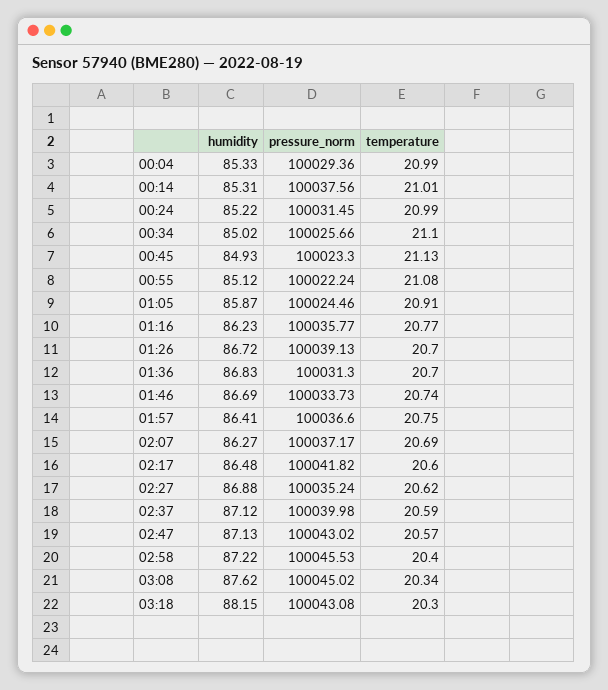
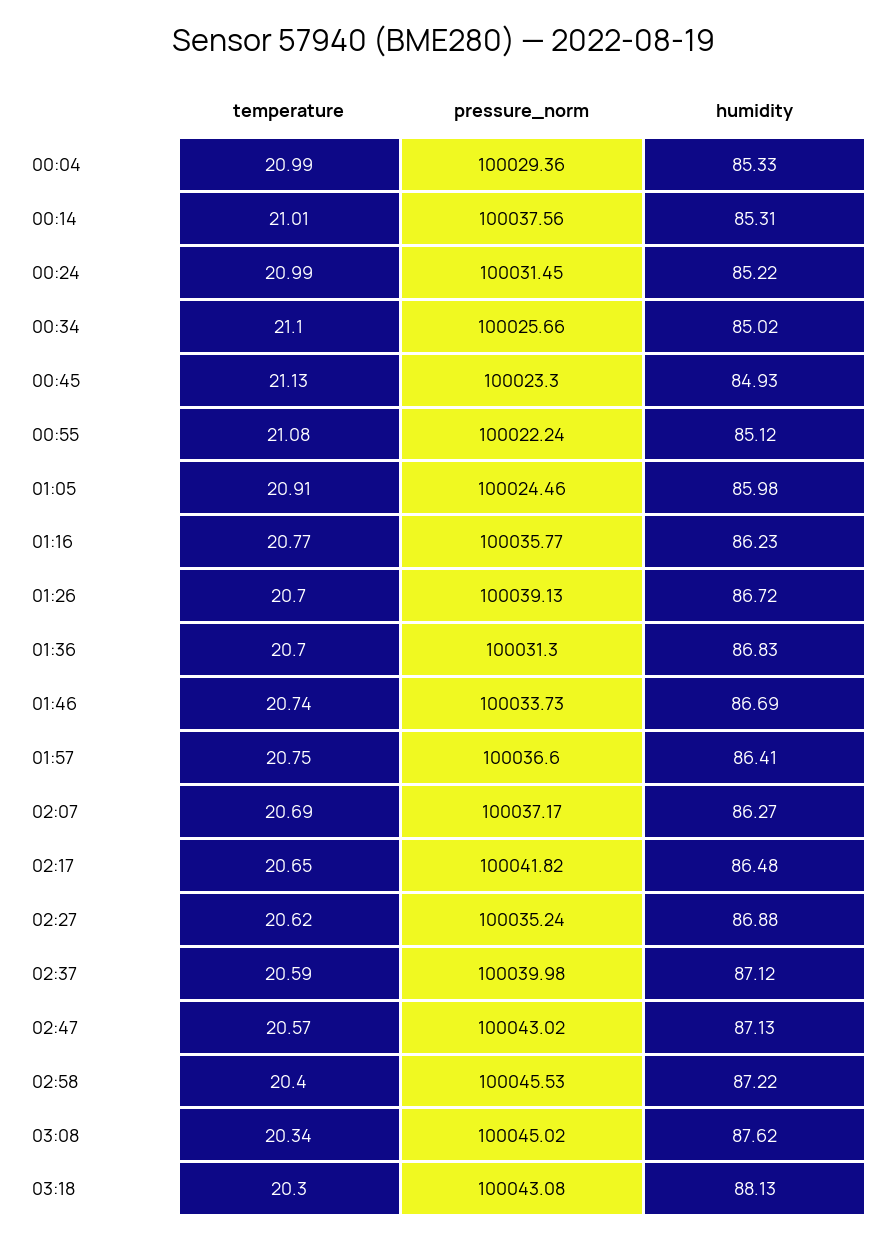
  {
    "humidity": {
      "00:04": 85.33,
      "00:14": 85.31,
      "00:24": 85.22,
      "00:34": 85.02,
      "00:45": 84.93,
      "00:55": 85.12,
-     "01:05": 85.87,
+     "01:05": 85.98,
      "01:16": 86.23,
      "01:26": 86.72,
      "01:36": 86.83,
      "01:46": 86.69,
      "01:57": 86.41,
      "02:07": 86.27,
      "02:17": 86.48,
      "02:27": 86.88,
      "02:37": 87.12,
      "02:47": 87.13,
      "02:58": 87.22,
      "03:08": 87.62,
-     "03:18": 88.15
+     "03:18": 88.13
    },
    "pressure_norm": {
      "00:04": 100029.36,
      "00:14": 100037.56,
      "00:24": 100031.45,
      "00:34": 100025.66,
      "00:45": 100023.3,
      "00:55": 100022.24,
      "01:05": 100024.46,
      "01:16": 100035.77,
      "01:26": 100039.13,
      "01:36": 100031.3,
      "01:46": 100033.73,
      "01:57": 100036.6,
      "02:07": 100037.17,
      "02:17": 100041.82,
      "02:27": 100035.24,
      "02:37": 100039.98,
      "02:47": 100043.02,
      "02:58": 100045.53,
      "03:08": 100045.02,
      "03:18": 100043.08
    },
    "temperature": {
      "00:04": 20.99,
      "00:14": 21.01,
      "00:24": 20.99,
      "00:34": 21.1,
      "00:45": 21.13,
      "00:55": 21.08,
      "01:05": 20.91,
      "01:16": 20.77,
      "01:26": 20.7,
      "01:36": 20.7,
      "01:46": 20.74,
      "01:57": 20.75,
      "02:07": 20.69,
-     "02:17": 20.6,
+     "02:17": 20.65,
      "02:27": 20.62,
      "02:37": 20.59,
      "02:47": 20.57,
      "02:58": 20.4,
      "03:08": 20.34,
      "03:18": 20.3
    }
  }

